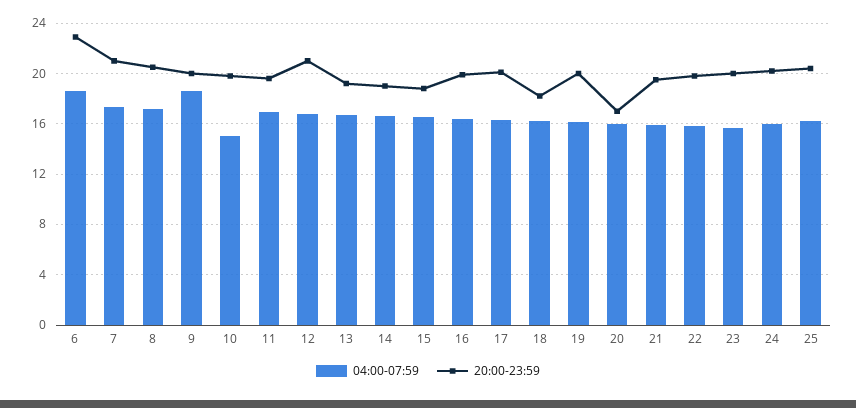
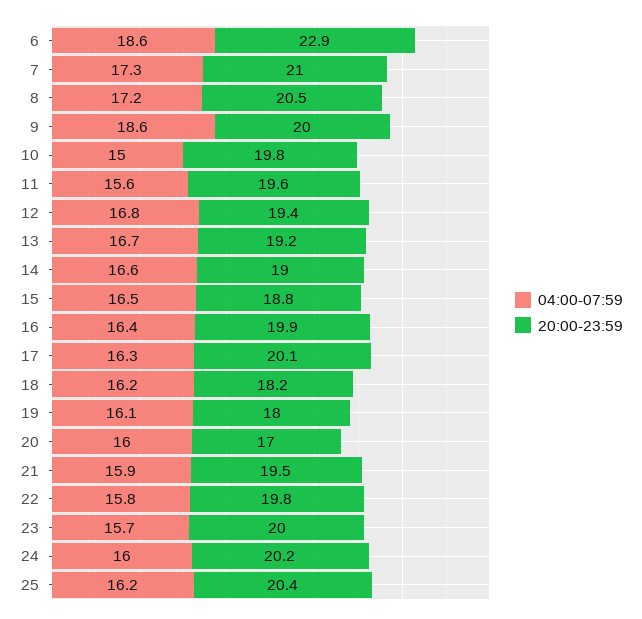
  {
    "04:00-07:59": {
      "6": 18.6,
      "7": 17.3,
      "8": 17.2,
      "9": 18.6,
      "10": 15,
-     "11": 17,
+     "11": 15.6,
      "12": 16.8,
      "13": 16.7,
      "14": 16.6,
      "15": 16.5,
      "16": 16.4,
      "17": 16.3,
      "18": 16.2,
      "19": 16.1,
      "20": 16,
      "21": 15.9,
      "22": 15.8,
      "23": 15.7,
      "24": 16,
      "25": 16.2
    },
    "20:00-23:59": {
      "6": 22.9,
      "7": 21,
      "8": 20.5,
      "9": 20,
      "10": 19.8,
      "11": 19.6,
-     "12": 21,
+     "12": 19.4,
      "13": 19.2,
      "14": 19,
      "15": 18.8,
      "16": 19.9,
      "17": 20.1,
      "18": 18.2,
-     "19": 20,
+     "19": 18,
      "20": 17,
      "21": 19.5,
      "22": 19.8,
      "23": 20,
      "24": 20.2,
      "25": 20.4
    }
  }

